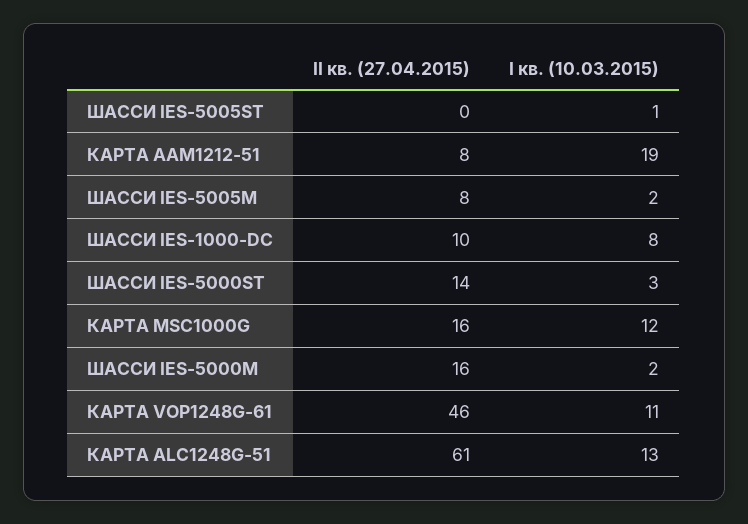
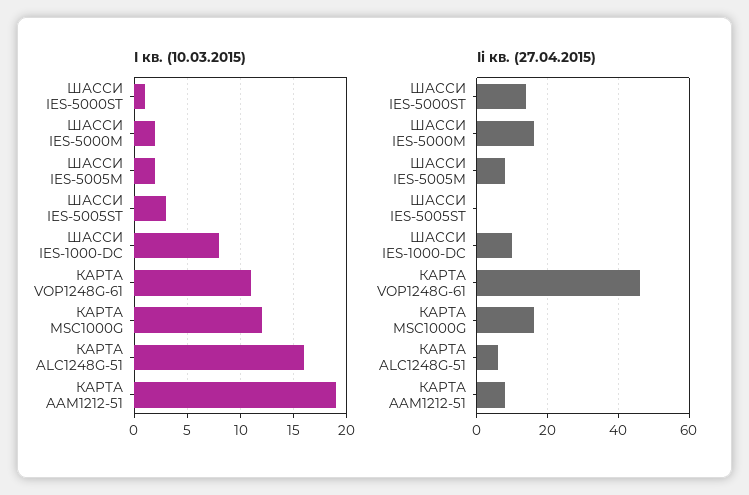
  {
    "II кв. (27.04.2015)": {
      "ШАССИ IES-5005ST": 0,
      "КАРТА AAM1212-51": 8,
      "ШАССИ IES-5005M": 8,
      "ШАССИ IES-1000-DC": 10,
      "ШАССИ IES-5000ST": 14,
      "КАРТА MSC1000G": 16,
      "ШАССИ IES-5000M": 16,
      "КАРТА VOP1248G-61": 46,
-     "КАРТА ALC1248G-51": 61
+     "КАРТА ALC1248G-51": 5
    },
    "I кв. (10.03.2015)": {
-     "ШАССИ IES-5005ST": 1,
+     "ШАССИ IES-5005ST": 3,
      "КАРТА AAM1212-51": 19,
      "ШАССИ IES-5005M": 2,
      "ШАССИ IES-1000-DC": 8,
-     "ШАССИ IES-5000ST": 3,
+     "ШАССИ IES-5000ST": 1,
      "КАРТА MSC1000G": 12,
      "ШАССИ IES-5000M": 2,
      "КАРТА VOP1248G-61": 11,
-     "КАРТА ALC1248G-51": 13
+     "КАРТА ALC1248G-51": 16
    }
  }

